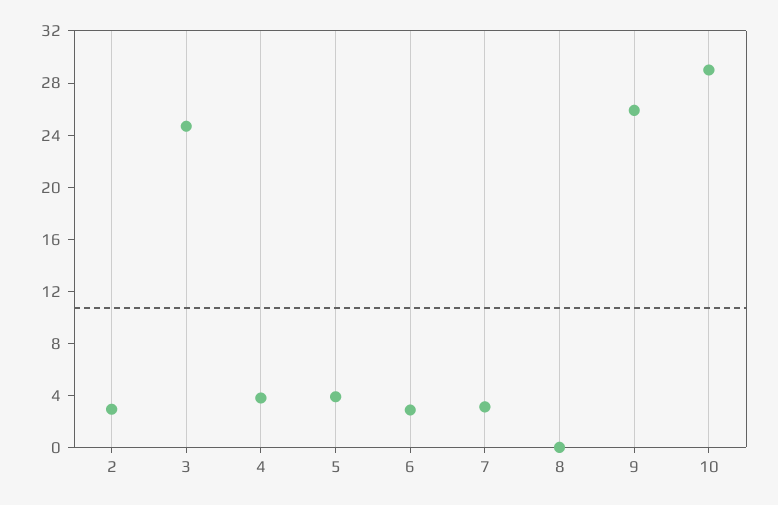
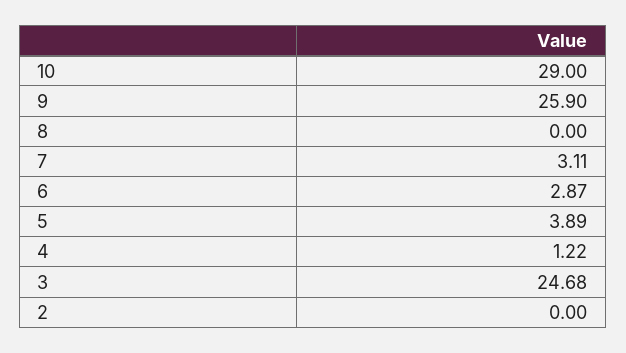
  {
-   "2": 3,
+   "2": 0,
    "3": 24.68,
-   "4": 4,
+   "4": 1.22,
    "5": 3.89,
    "6": 2.87,
    "7": 3.11,
    "8": 0,
    "9": 25.9,
    "10": 29
  }

